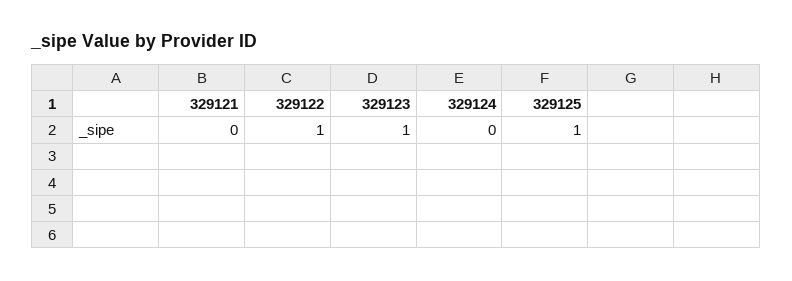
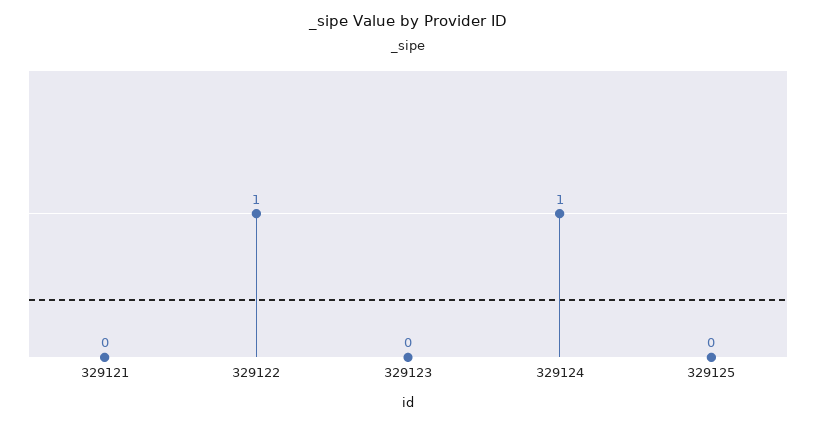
  {
    "329121": 0,
    "329122": 1,
-   "329123": 1,
+   "329123": 0,
-   "329124": 0,
+   "329124": 1,
-   "329125": 1
+   "329125": 0
  }

